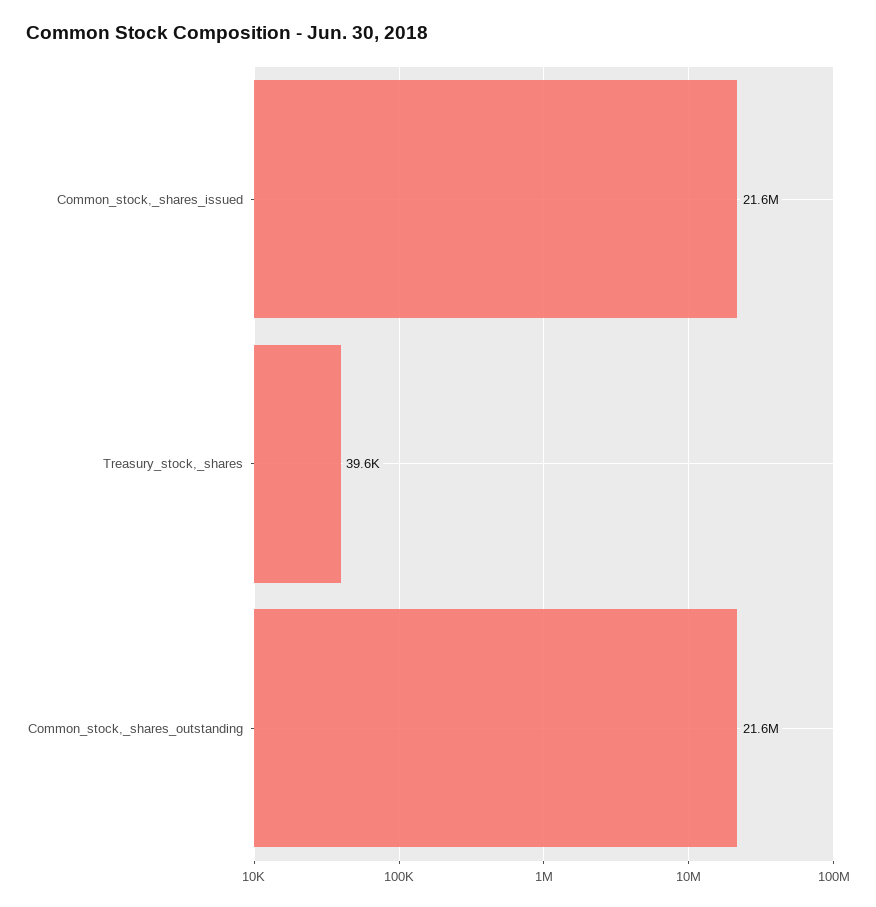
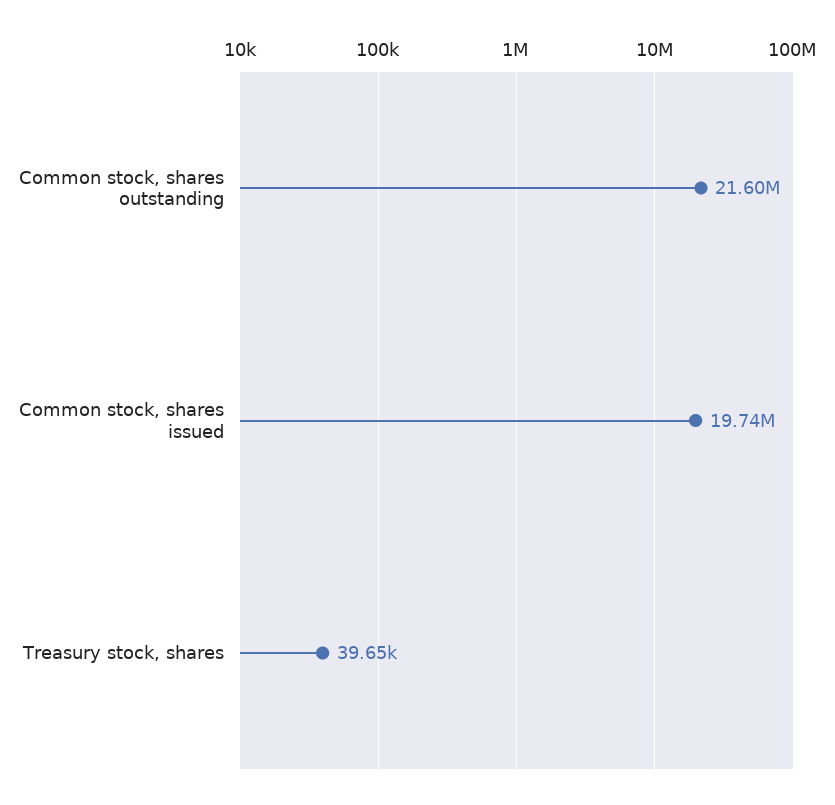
  {
-   "Common_stock,_shares_issued": 21600000,
+   "Common_stock,_shares_issued": 19740000,
    "Treasury_stock,_shares": 39650,
    "Common_stock,_shares_outstanding": 21600000
  }

